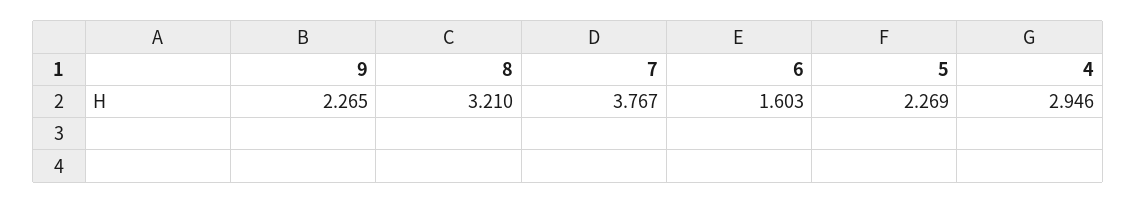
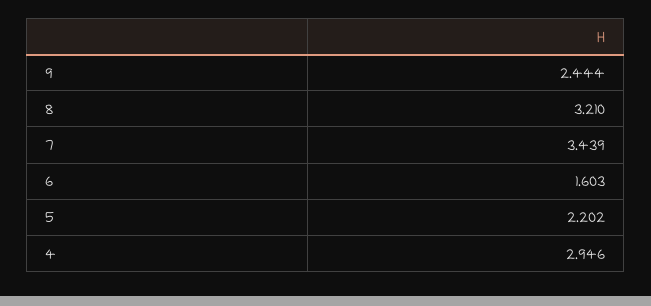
  {
-   "9": 2.265,
+   "9": 2.444,
    "8": 3.21,
-   "7": 3.767,
+   "7": 3.439,
    "6": 1.603,
-   "5": 2.269,
+   "5": 2.202,
    "4": 2.946
  }

